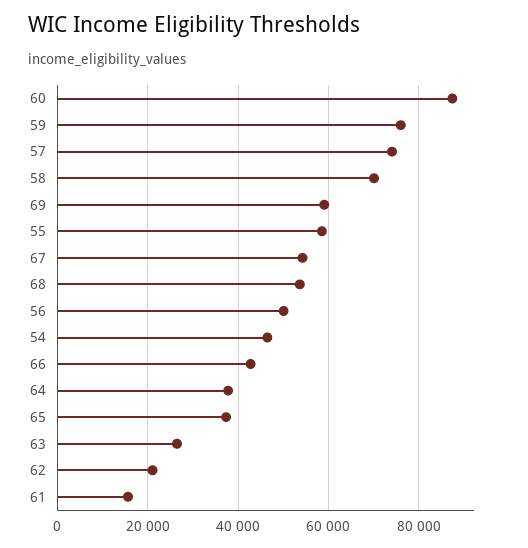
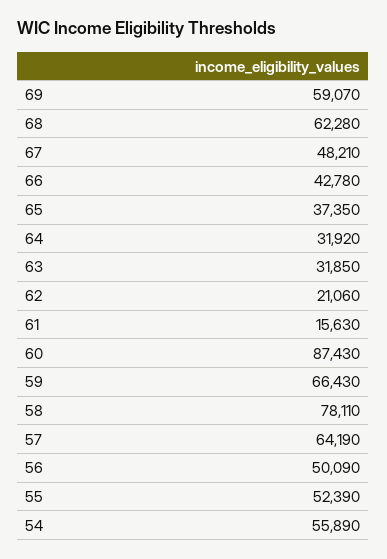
  {
    "60": 87430,
-   "59": 76000,
+   "59": 66430,
-   "57": 74000,
+   "57": 64190,
-   "58": 70000,
+   "58": 78110,
    "69": 59070,
-   "55": 58000,
+   "55": 52390,
-   "67": 54000,
+   "67": 48210,
-   "68": 54000,
+   "68": 62280,
    "56": 50090,
-   "54": 46000,
+   "54": 55890,
    "66": 42780,
-   "64": 38000,
+   "64": 31920,
    "65": 37350,
-   "63": 26000,
+   "63": 31850,
    "62": 21060,
    "61": 15630
  }

